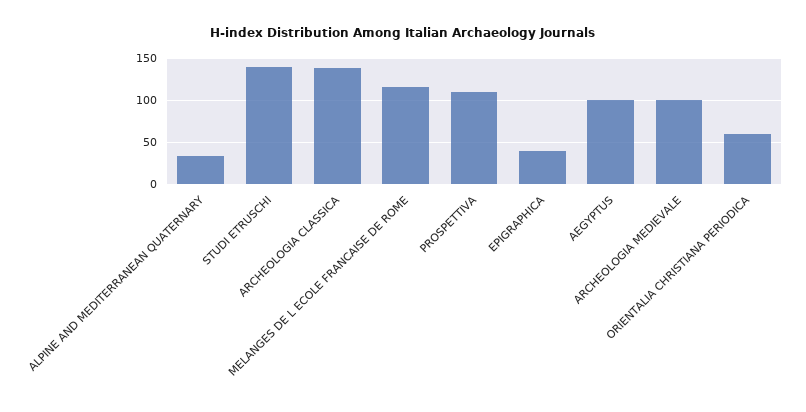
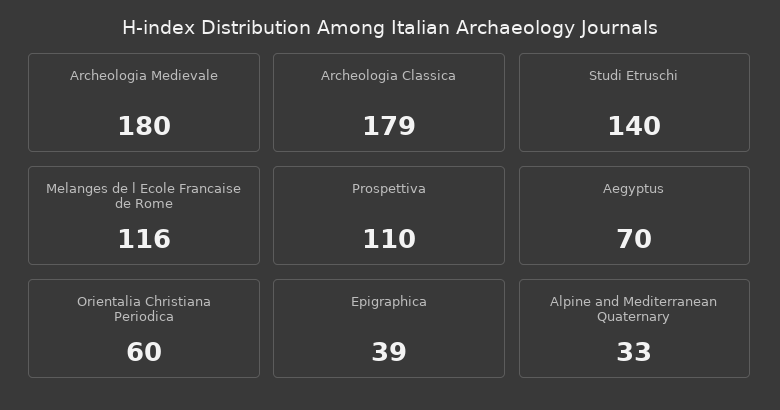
  {
    "ALPINE AND MEDITERRANEAN QUATERNARY": 33,
    "STUDI ETRUSCHI": 140,
-   "ARCHEOLOGIA CLASSICA": 140,
+   "ARCHEOLOGIA CLASSICA": 179,
    "MELANGES DE L ECOLE FRANCAISE DE ROME": 116,
    "PROSPETTIVA": 110,
    "EPIGRAPHICA": 39,
-   "AEGYPTUS": 100,
+   "AEGYPTUS": 70,
-   "ARCHEOLOGIA MEDIEVALE": 100,
+   "ARCHEOLOGIA MEDIEVALE": 180,
    "ORIENTALIA CHRISTIANA PERIODICA": 60
  }

